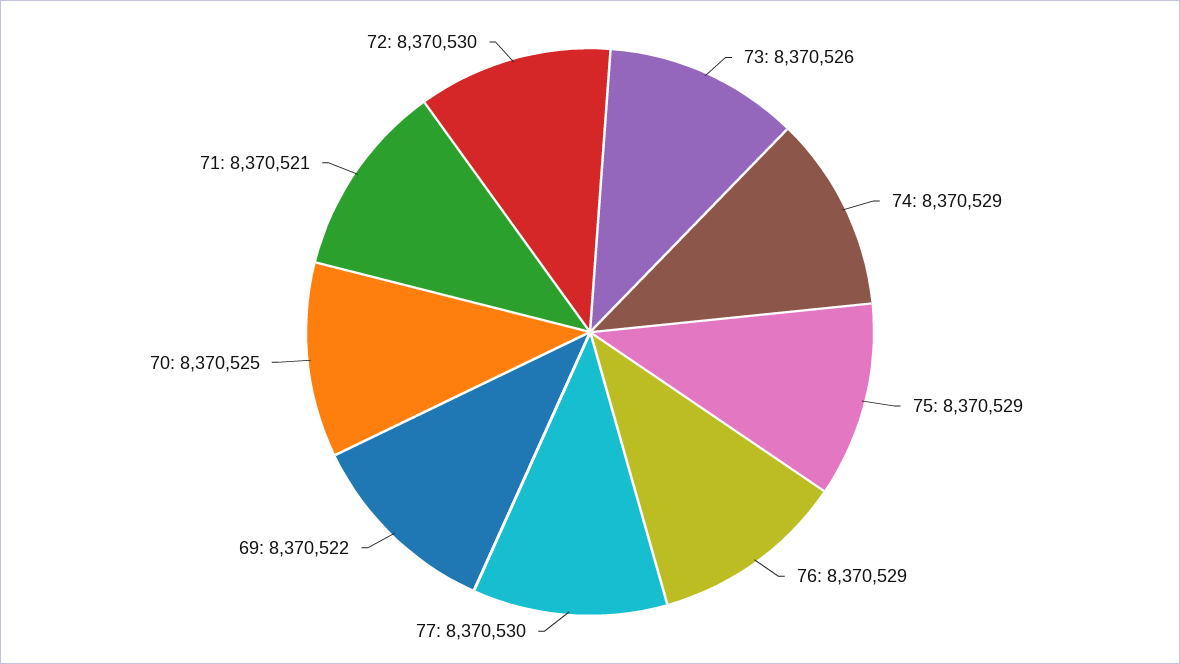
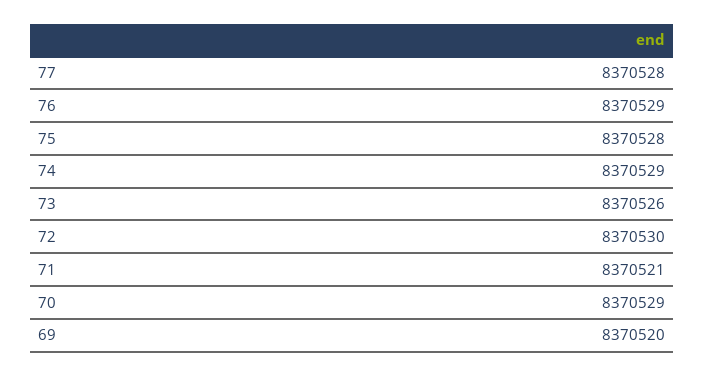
  {
    "73": 8370526,
    "74": 8370529,
-   "75": 8370529,
+   "75": 8370528,
    "76": 8370529,
-   "77": 8370530,
+   "77": 8370528,
-   "69": 8370522,
+   "69": 8370520,
-   "70": 8370525,
+   "70": 8370529,
    "71": 8370521,
    "72": 8370530
  }

